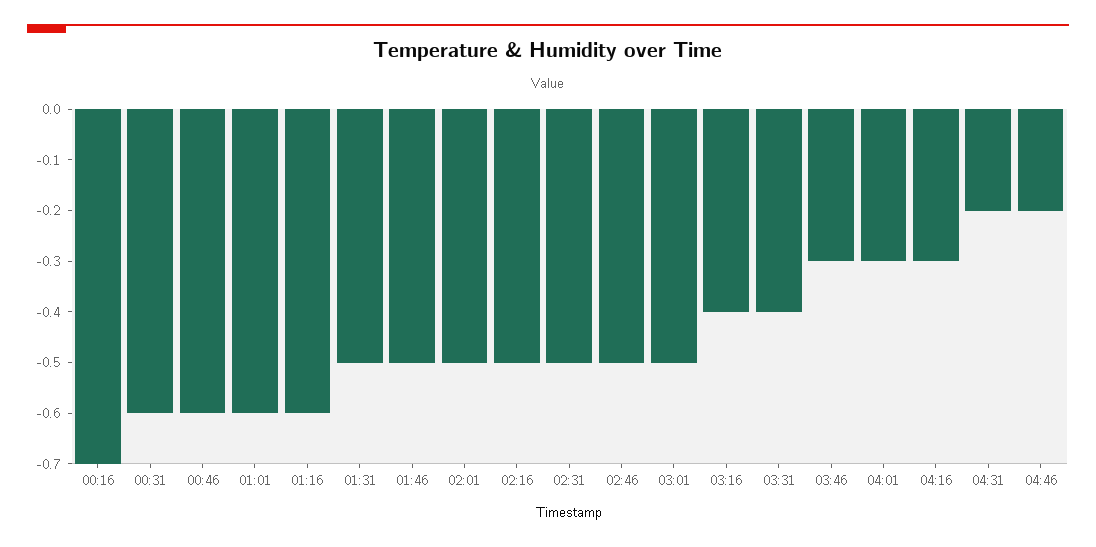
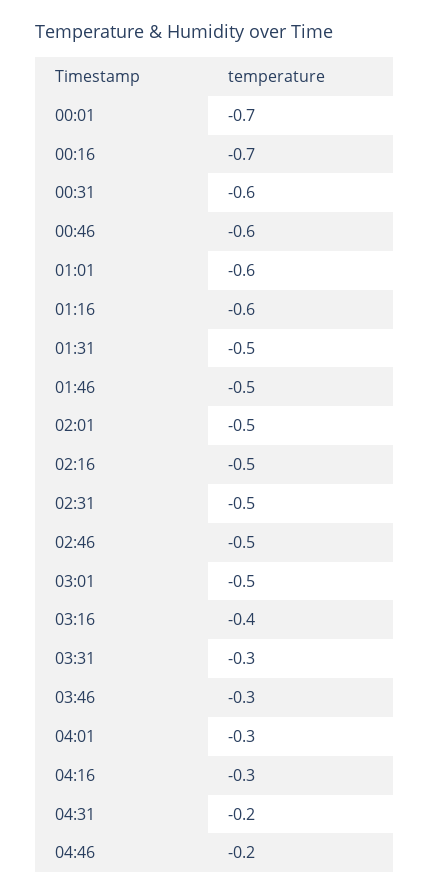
  {
    "00:16": -0.7,
    "00:31": -0.6,
    "00:46": -0.6,
    "01:01": -0.6,
    "01:16": -0.6,
    "01:31": -0.5,
    "01:46": -0.5,
    "02:01": -0.5,
    "02:16": -0.5,
    "02:31": -0.5,
    "02:46": -0.5,
    "03:01": -0.5,
    "03:16": -0.4,
-   "03:31": -0.4,
+   "03:31": -0.3,
    "03:46": -0.3,
    "04:01": -0.3,
    "04:16": -0.3,
    "04:31": -0.2,
-   "04:46": -0.2
+   "04:46": -0.2,
+   "00:01": -0.7
  }

